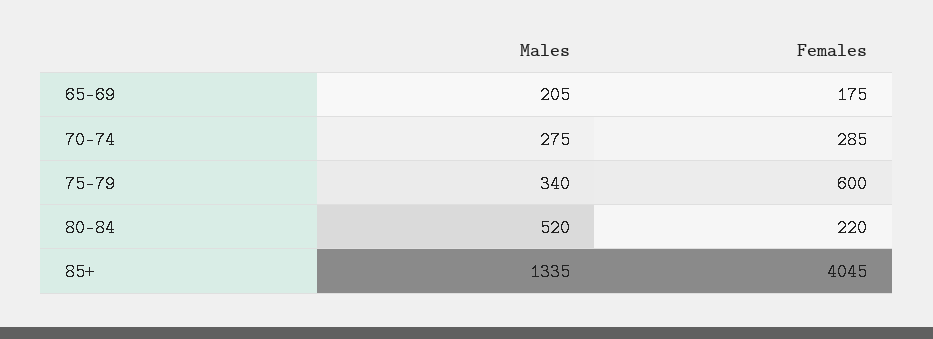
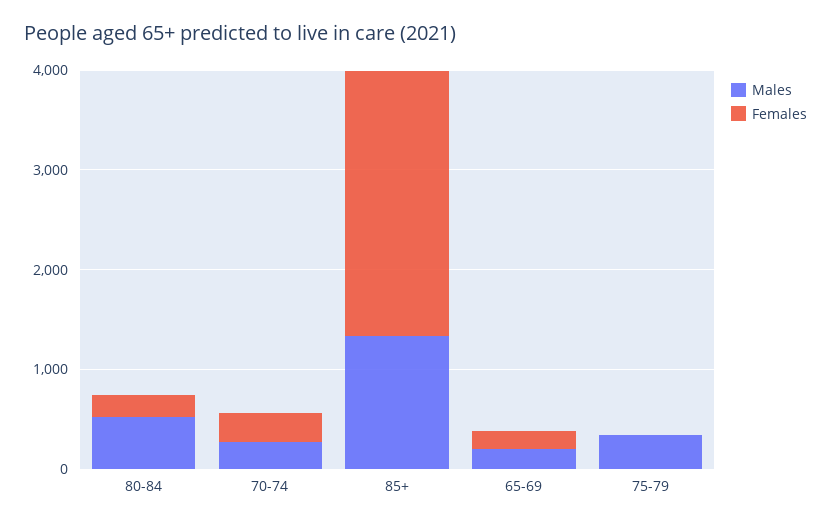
  {
    "Males": {
      "65-69": 205,
      "70-74": 275,
      "75-79": 340,
      "80-84": 520,
      "85+": 1335
    },
    "Females": {
      "65-69": 175,
      "70-74": 285,
-     "75-79": 600,
+     "75-79": 0,
      "80-84": 220,
-     "85+": 4045
+     "85+": 2600
    }
  }

